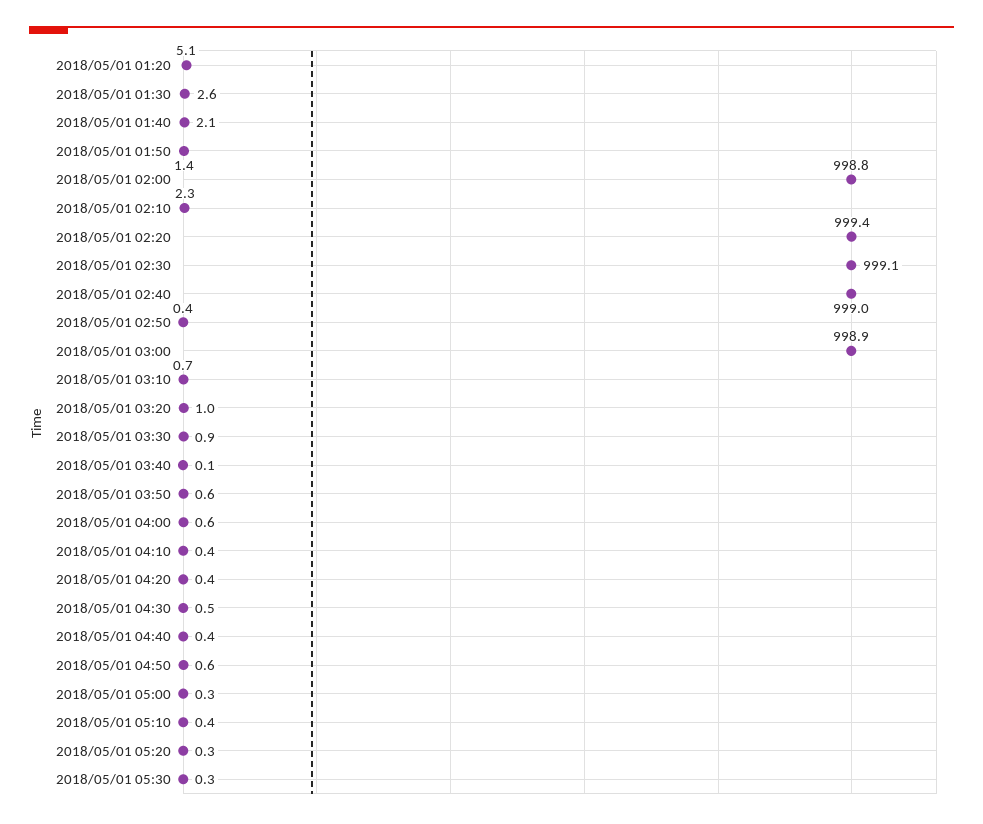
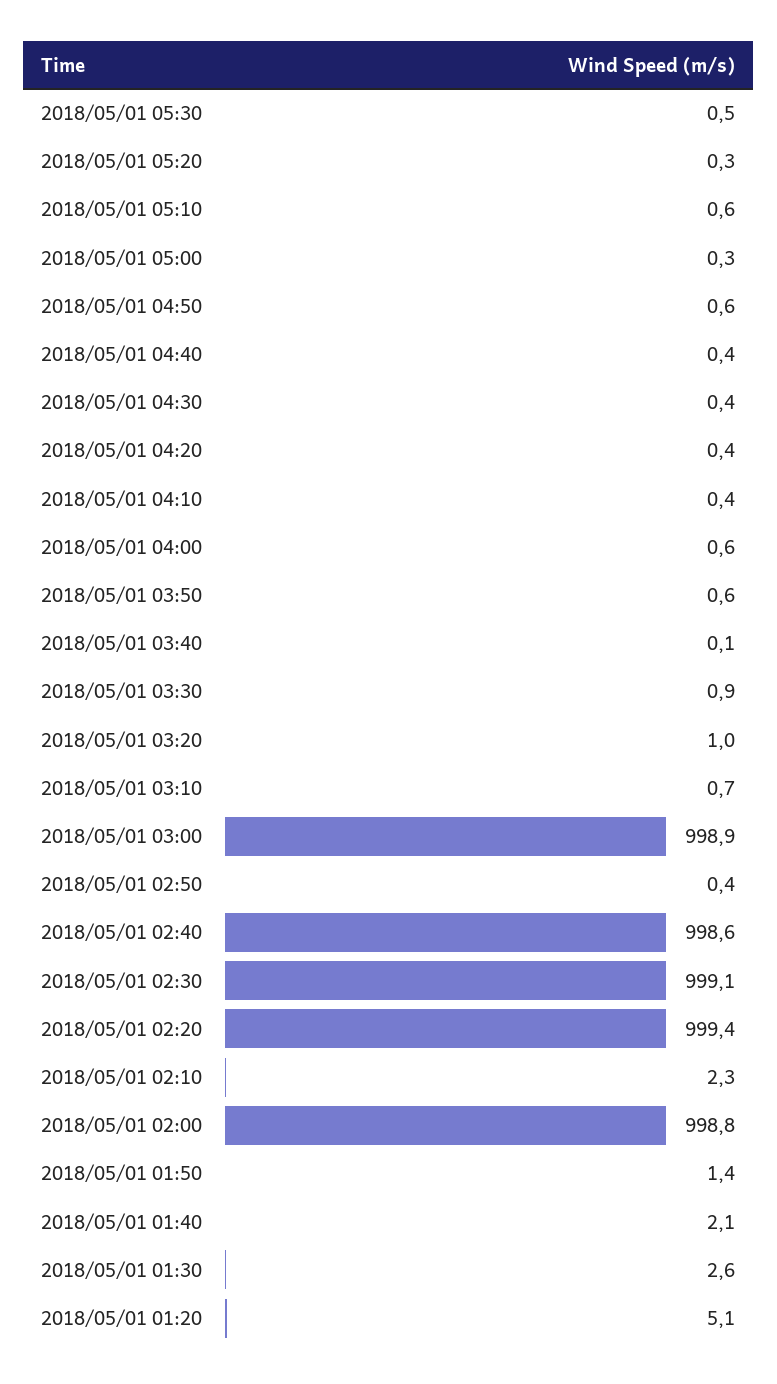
  {
    "2018/05/01 01:20": 5.1,
    "2018/05/01 01:30": 2.6,
    "2018/05/01 01:40": 2.1,
    "2018/05/01 01:50": 1.4,
    "2018/05/01 02:00": 998.8,
    "2018/05/01 02:10": 2.3,
    "2018/05/01 02:20": 999.4,
    "2018/05/01 02:30": 999.1,
-   "2018/05/01 02:40": 999,
+   "2018/05/01 02:40": 998.6,
    "2018/05/01 02:50": 0.4,
    "2018/05/01 03:00": 998.9,
    "2018/05/01 03:10": 0.7,
    "2018/05/01 03:20": 1,
    "2018/05/01 03:30": 0.9,
    "2018/05/01 03:40": 0.1,
    "2018/05/01 03:50": 0.6,
    "2018/05/01 04:00": 0.6,
    "2018/05/01 04:10": 0.4,
    "2018/05/01 04:20": 0.4,
-   "2018/05/01 04:30": 0.5,
+   "2018/05/01 04:30": 0.4,
    "2018/05/01 04:40": 0.4,
    "2018/05/01 04:50": 0.6,
    "2018/05/01 05:00": 0.3,
-   "2018/05/01 05:10": 0.4,
+   "2018/05/01 05:10": 0.6,
    "2018/05/01 05:20": 0.3,
-   "2018/05/01 05:30": 0.3
+   "2018/05/01 05:30": 0.5
  }

